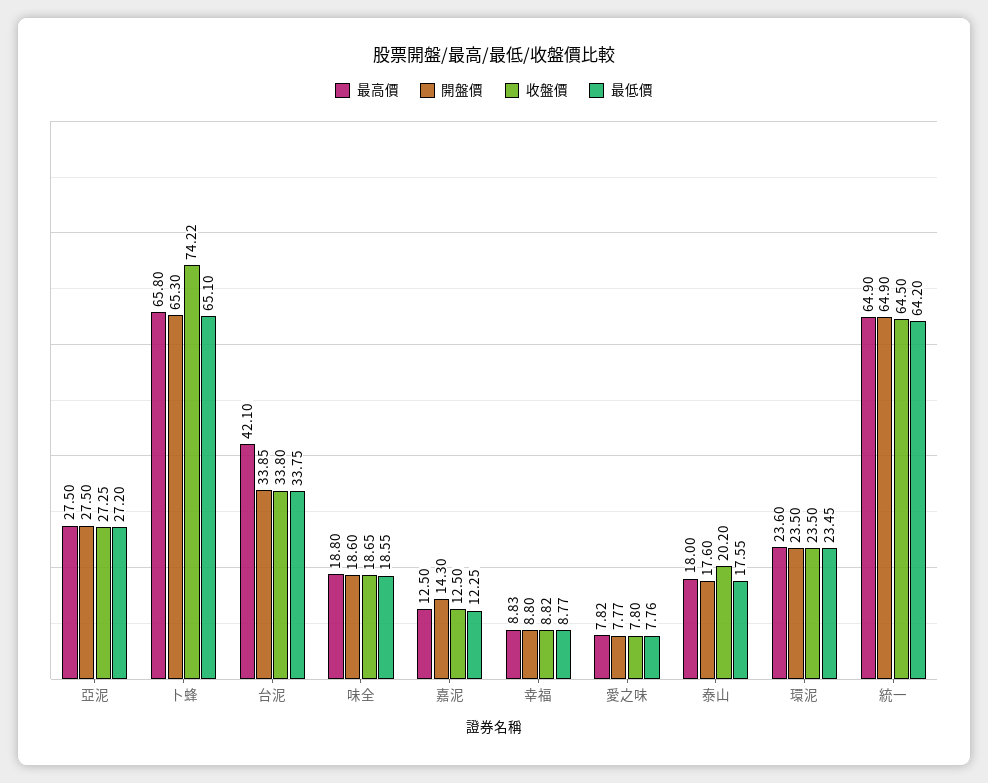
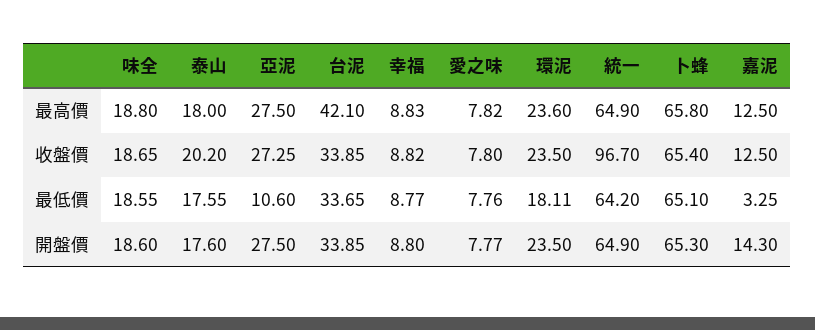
  {
    "最高價": {
      "亞泥": 27.5,
      "卜蜂": 65.8,
      "台泥": 42.1,
      "味全": 18.8,
      "嘉泥": 12.5,
      "幸福": 8.83,
      "愛之味": 7.82,
      "泰山": 18,
      "環泥": 23.6,
      "統一": 64.9
    },
    "開盤價": {
      "亞泥": 27.5,
      "卜蜂": 65.3,
      "台泥": 33.85,
      "味全": 18.6,
      "嘉泥": 14.3,
      "幸福": 8.8,
      "愛之味": 7.77,
      "泰山": 17.6,
      "環泥": 23.5,
      "統一": 64.9
    },
    "收盤價": {
      "亞泥": 27.25,
-     "卜蜂": 74.22,
+     "卜蜂": 65.4,
-     "台泥": 33.8,
+     "台泥": 33.85,
      "味全": 18.65,
      "嘉泥": 12.5,
      "幸福": 8.82,
      "愛之味": 7.8,
      "泰山": 20.2,
      "環泥": 23.5,
-     "統一": 64.5
+     "統一": 96.7
    },
    "最低價": {
-     "亞泥": 27.2,
+     "亞泥": 10.6,
      "卜蜂": 65.1,
-     "台泥": 33.75,
+     "台泥": 33.65,
      "味全": 18.55,
-     "嘉泥": 12.25,
+     "嘉泥": 3.25,
      "幸福": 8.77,
      "愛之味": 7.76,
      "泰山": 17.55,
-     "環泥": 23.45,
+     "環泥": 18.11,
      "統一": 64.2
    }
  }

